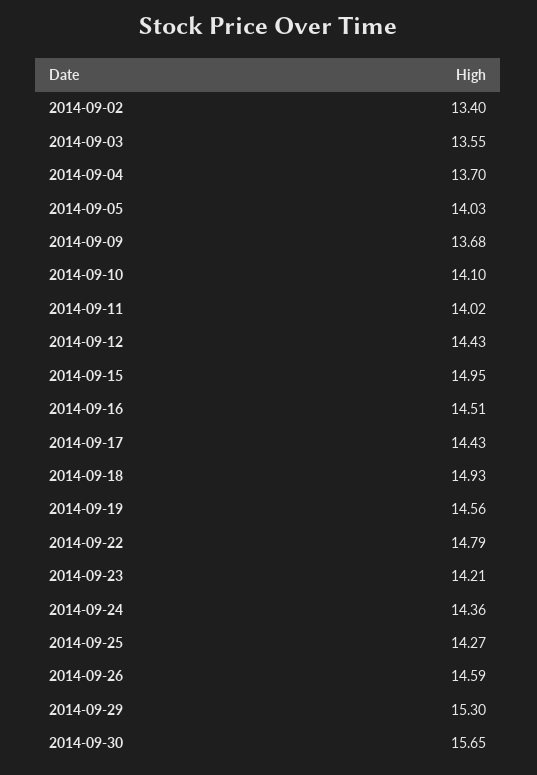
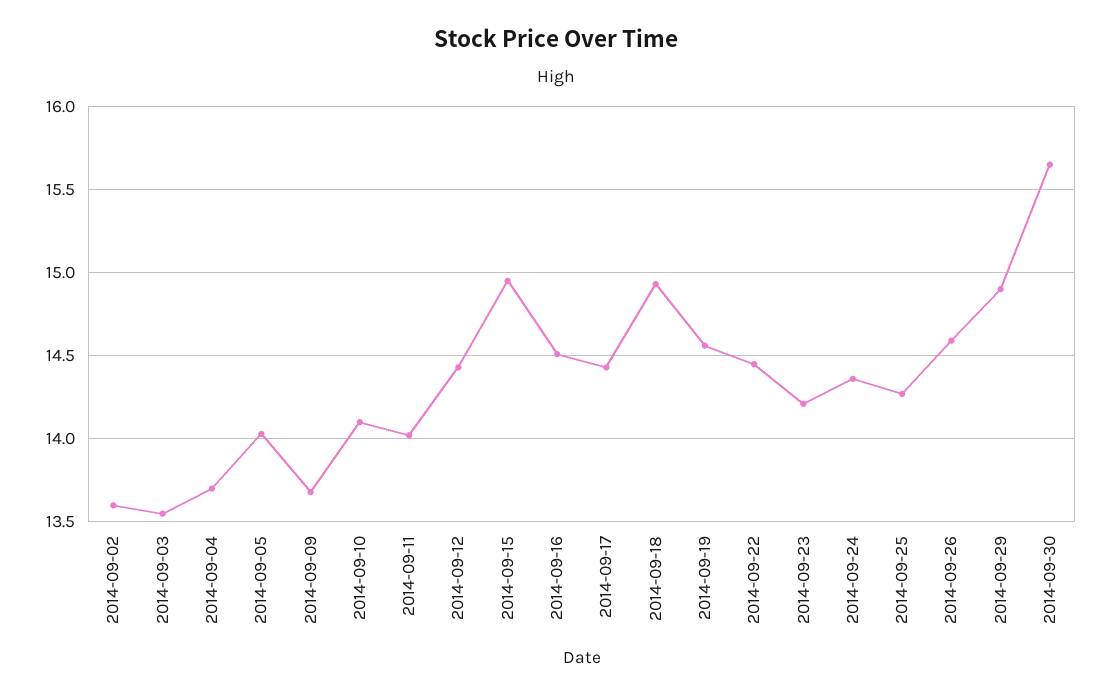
  {
-   "2014-09-02": 13.4,
+   "2014-09-02": 13.6,
    "2014-09-03": 13.55,
    "2014-09-04": 13.7,
    "2014-09-05": 14.03,
    "2014-09-09": 13.68,
    "2014-09-10": 14.1,
    "2014-09-11": 14.02,
    "2014-09-12": 14.43,
    "2014-09-15": 14.95,
    "2014-09-16": 14.51,
    "2014-09-17": 14.43,
    "2014-09-18": 14.93,
    "2014-09-19": 14.56,
-   "2014-09-22": 14.79,
+   "2014-09-22": 14.45,
    "2014-09-23": 14.21,
    "2014-09-24": 14.36,
    "2014-09-25": 14.27,
    "2014-09-26": 14.59,
-   "2014-09-29": 15.3,
+   "2014-09-29": 14.9,
    "2014-09-30": 15.65
  }

